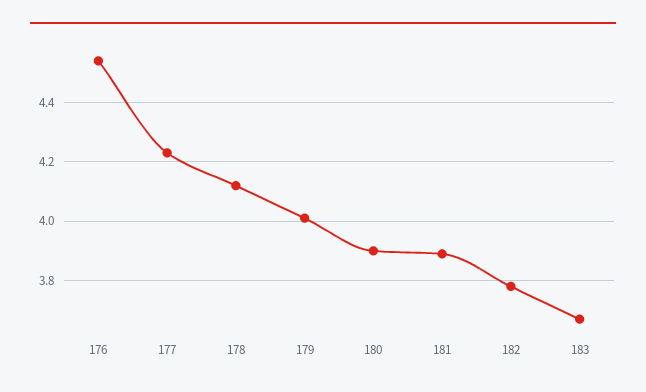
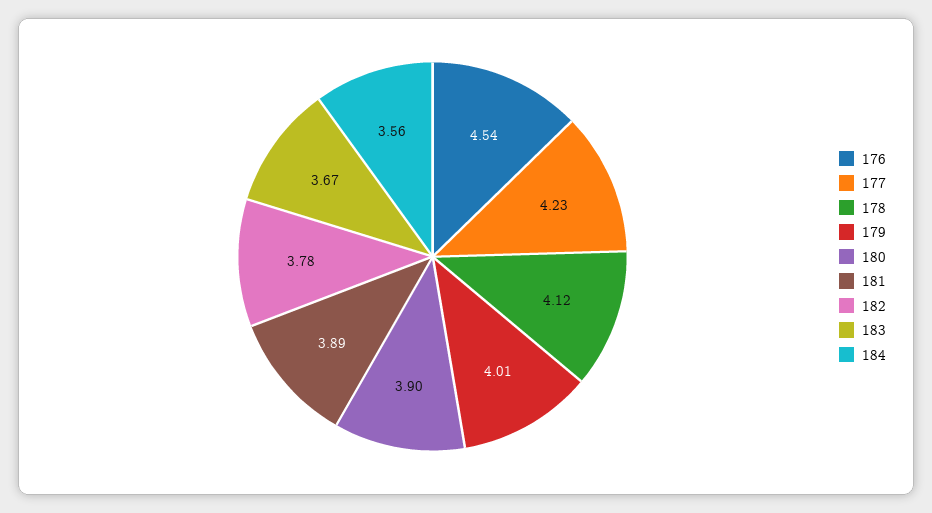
  {
    "176": 4.54,
    "177": 4.23,
    "178": 4.12,
    "179": 4.01,
    "180": 3.9,
    "181": 3.89,
    "182": 3.78,
-   "183": 3.67
+   "183": 3.67,
+   "184": 3.56
  }

